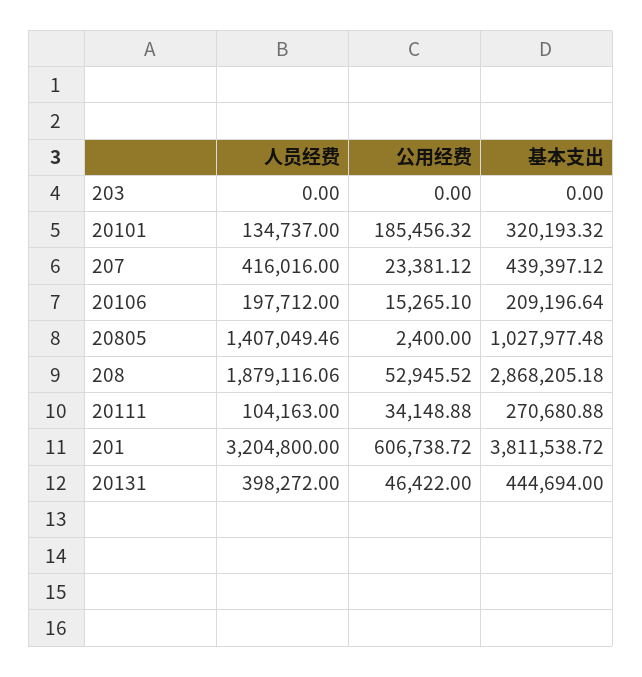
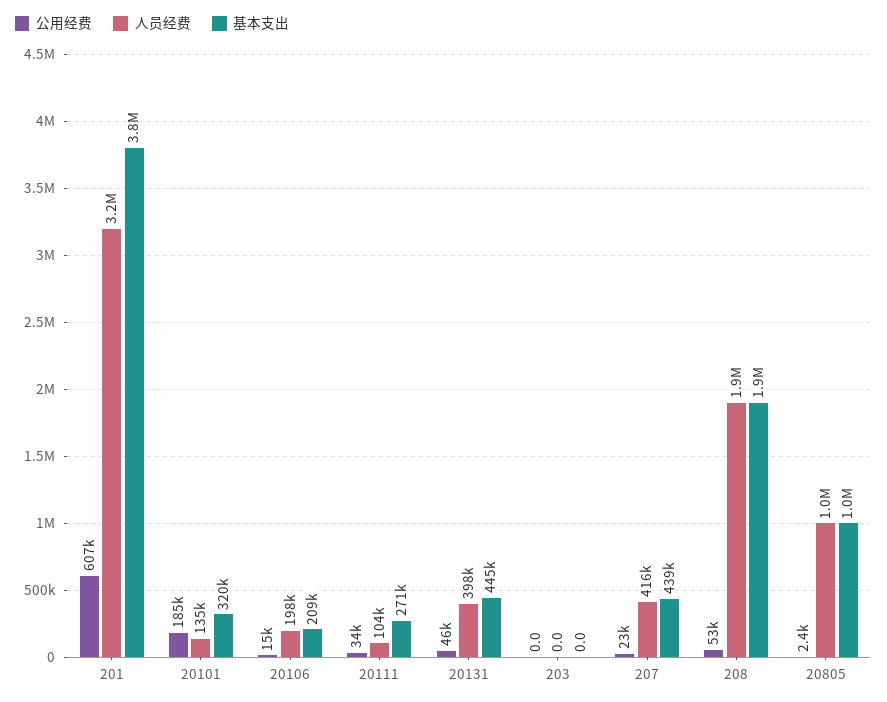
  {
    "人员经费": {
      "203": 0,
      "20101": 134737,
      "207": 416016,
      "20106": 197712,
-     "20805": 1407049.46,
+     "20805": 1000000,
      "208": 1879116.06,
      "20111": 104163,
      "201": 3204800,
      "20131": 398272
    },
    "公用经费": {
      "203": 0,
      "20101": 185456.32,
      "207": 23381.12,
      "20106": 15265.1,
      "20805": 2400,
      "208": 52945.52,
      "20111": 34148.88,
      "201": 606738.72,
      "20131": 46422
    },
    "基本支出": {
      "203": 0,
      "20101": 320193.32,
      "207": 439397.12,
      "20106": 209196.64,
      "20805": 1027977.48,
-     "208": 2868205.18,
+     "208": 1900000,
      "20111": 270680.88,
      "201": 3811538.72,
      "20131": 444694
    }
  }

